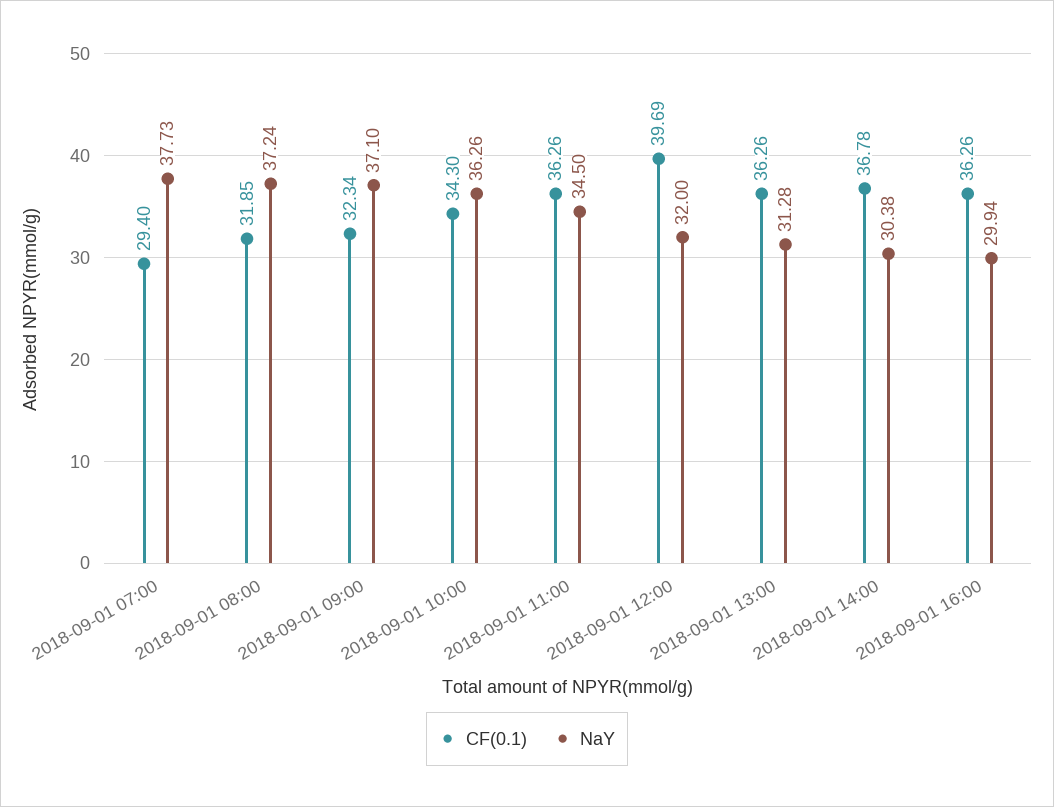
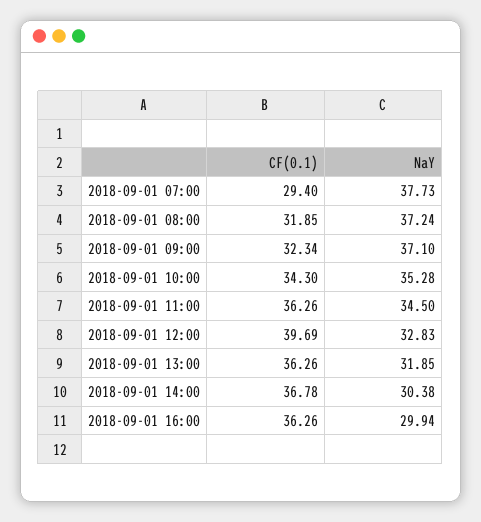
  {
    "CF(0.1)": {
      "2018-09-01 07:00": 29.4,
      "2018-09-01 08:00": 31.85,
      "2018-09-01 09:00": 32.34,
      "2018-09-01 10:00": 34.3,
      "2018-09-01 11:00": 36.26,
      "2018-09-01 12:00": 39.69,
      "2018-09-01 13:00": 36.26,
      "2018-09-01 14:00": 36.78,
      "2018-09-01 16:00": 36.26
    },
    "NaY": {
      "2018-09-01 07:00": 37.73,
      "2018-09-01 08:00": 37.24,
      "2018-09-01 09:00": 37.1,
-     "2018-09-01 10:00": 36.26,
+     "2018-09-01 10:00": 35.28,
      "2018-09-01 11:00": 34.5,
-     "2018-09-01 12:00": 32,
+     "2018-09-01 12:00": 32.83,
-     "2018-09-01 13:00": 31.28,
+     "2018-09-01 13:00": 31.85,
      "2018-09-01 14:00": 30.38,
      "2018-09-01 16:00": 29.94
    }
  }

